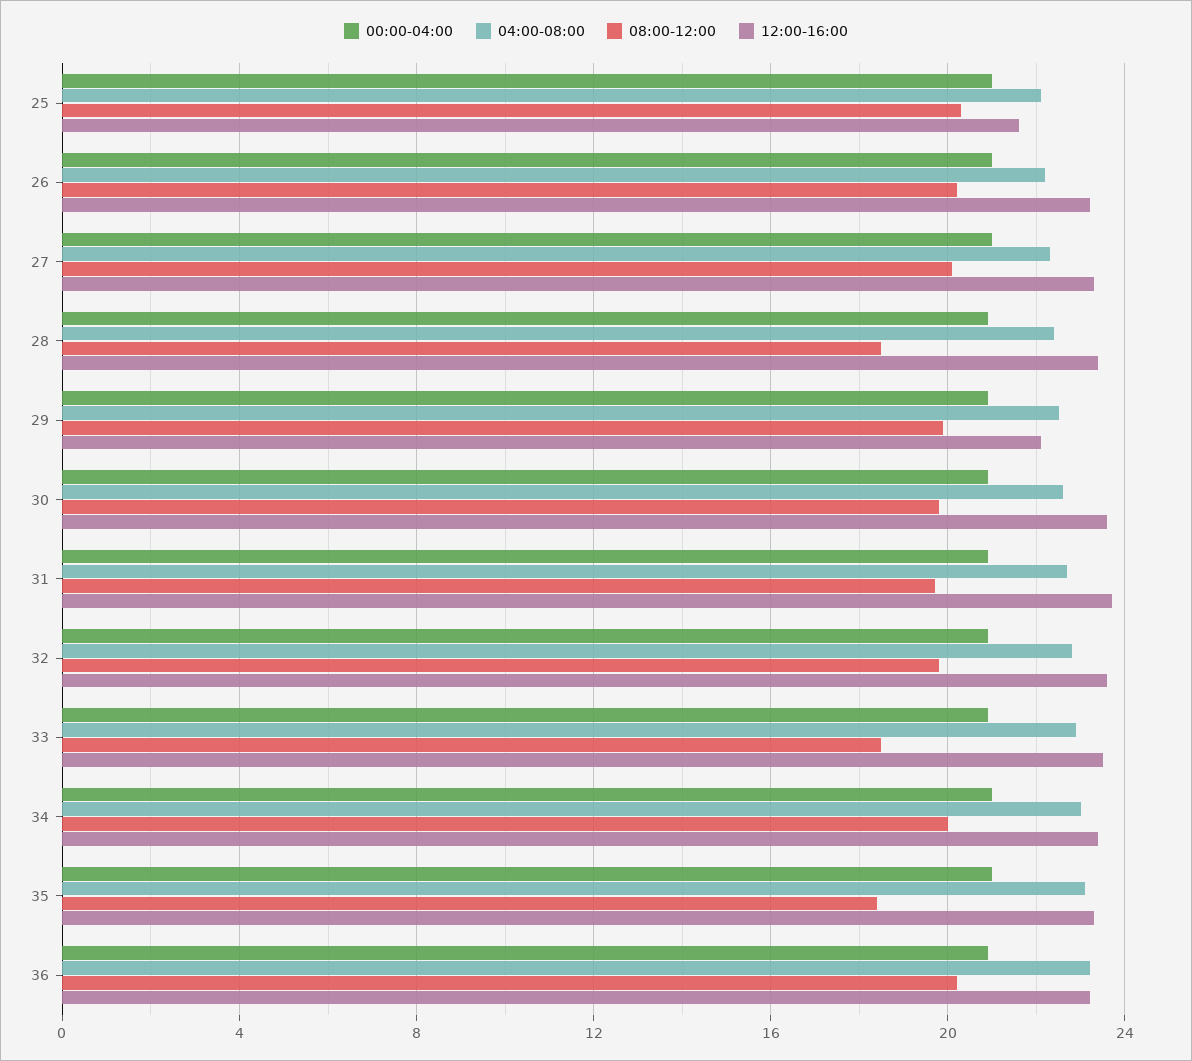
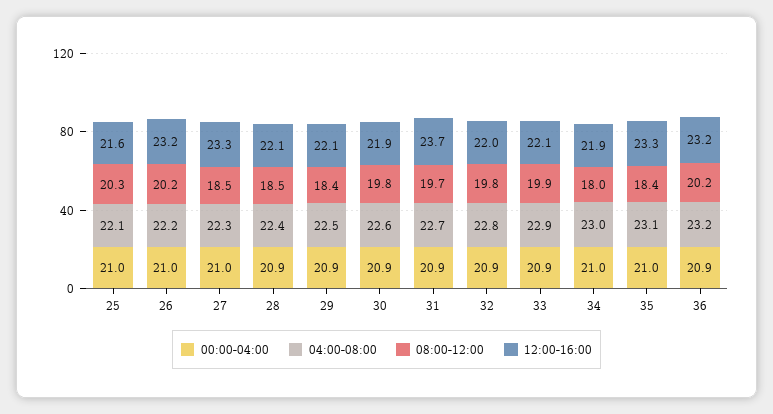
  {
    "00:00-04:00": {
      "25": 21,
      "26": 21,
      "27": 21,
      "28": 20.9,
      "29": 20.9,
      "30": 20.9,
      "31": 20.9,
      "32": 20.9,
      "33": 20.9,
      "34": 21,
      "35": 21,
      "36": 20.9
    },
    "04:00-08:00": {
      "25": 22.1,
      "26": 22.2,
      "27": 22.3,
      "28": 22.4,
      "29": 22.5,
      "30": 22.6,
      "31": 22.7,
      "32": 22.8,
      "33": 22.9,
      "34": 23,
      "35": 23.1,
      "36": 23.2
    },
    "08:00-12:00": {
      "25": 20.3,
      "26": 20.2,
-     "27": 20,
+     "27": 18.5,
      "28": 18.5,
-     "29": 20,
+     "29": 18.4,
      "30": 19.8,
      "31": 19.7,
      "32": 19.8,
-     "33": 18.5,
+     "33": 19.9,
-     "34": 20,
+     "34": 18,
      "35": 18.4,
      "36": 20.2
    },
    "12:00-16:00": {
      "25": 21.6,
      "26": 23.2,
      "27": 23.3,
-     "28": 23.5,
+     "28": 22.1,
      "29": 22.1,
-     "30": 23.5,
+     "30": 21.9,
      "31": 23.7,
-     "32": 23.5,
+     "32": 22,
-     "33": 23.5,
+     "33": 22.1,
-     "34": 23.5,
+     "34": 21.9,
      "35": 23.3,
      "36": 23.2
    }
  }

